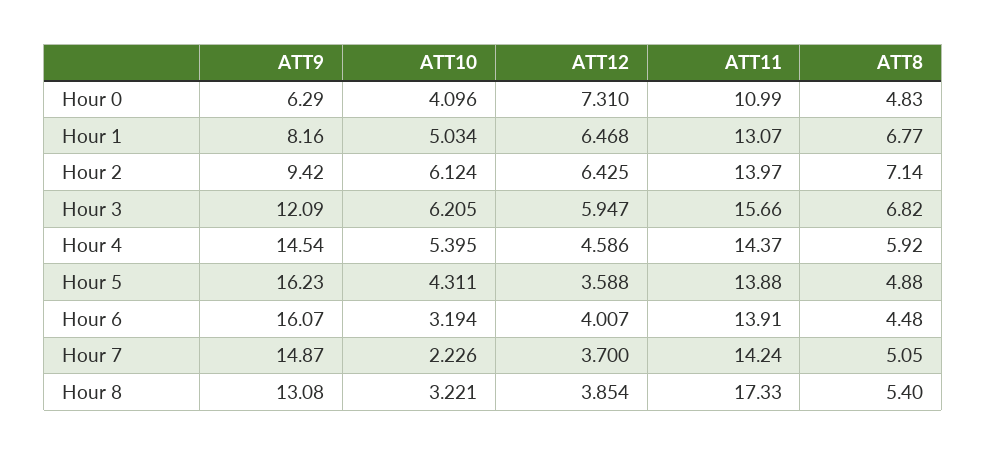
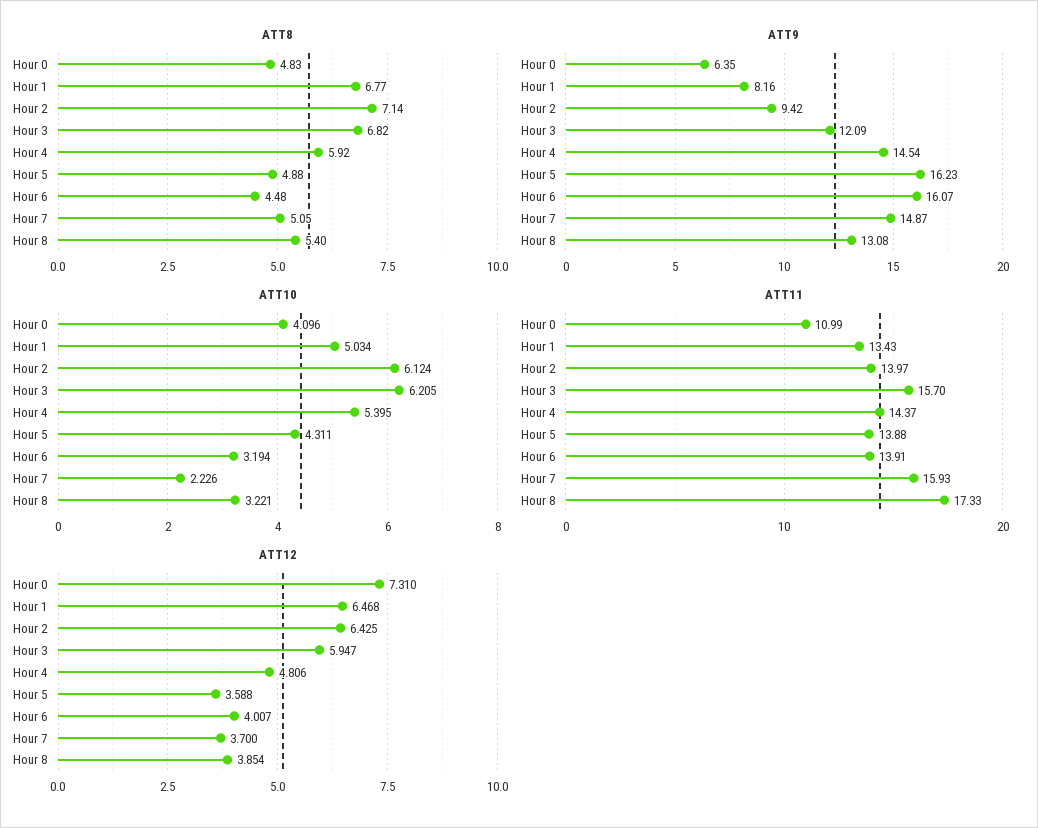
  {
    "ATT9": {
-     "Hour 0": 6.29,
+     "Hour 0": 6.35,
      "Hour 1": 8.16,
      "Hour 2": 9.42,
      "Hour 3": 12.09,
      "Hour 4": 14.54,
      "Hour 5": 16.23,
      "Hour 6": 16.07,
      "Hour 7": 14.87,
      "Hour 8": 13.08
    },
    "ATT10": {
      "Hour 0": 4.096,
      "Hour 1": 5.034,
      "Hour 2": 6.124,
      "Hour 3": 6.205,
      "Hour 4": 5.395,
      "Hour 5": 4.311,
      "Hour 6": 3.194,
      "Hour 7": 2.226,
      "Hour 8": 3.221
    },
    "ATT12": {
      "Hour 0": 7.31,
      "Hour 1": 6.468,
      "Hour 2": 6.425,
      "Hour 3": 5.947,
-     "Hour 4": 4.586,
+     "Hour 4": 4.806,
      "Hour 5": 3.588,
      "Hour 6": 4.007,
      "Hour 7": 3.7,
      "Hour 8": 3.854
    },
    "ATT11": {
      "Hour 0": 10.99,
-     "Hour 1": 13.07,
+     "Hour 1": 13.43,
      "Hour 2": 13.97,
-     "Hour 3": 15.66,
+     "Hour 3": 15.7,
      "Hour 4": 14.37,
      "Hour 5": 13.88,
      "Hour 6": 13.91,
-     "Hour 7": 14.24,
+     "Hour 7": 15.93,
      "Hour 8": 17.33
    },
    "ATT8": {
      "Hour 0": 4.83,
      "Hour 1": 6.77,
      "Hour 2": 7.14,
      "Hour 3": 6.82,
      "Hour 4": 5.92,
      "Hour 5": 4.88,
      "Hour 6": 4.48,
      "Hour 7": 5.05,
      "Hour 8": 5.4
    }
  }

